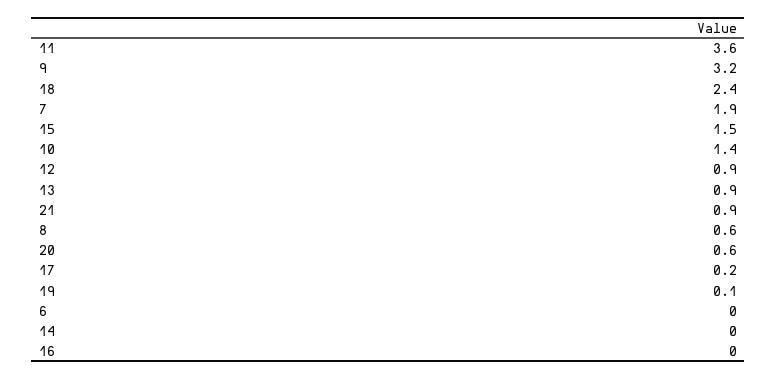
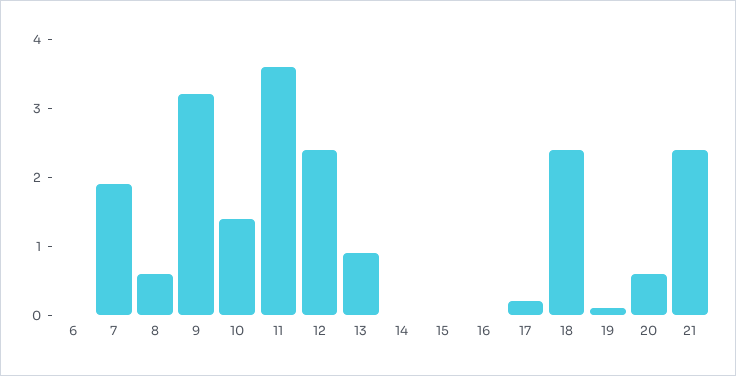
  {
    "11": 3.6,
    "9": 3.2,
    "18": 2.4,
    "7": 1.9,
-   "15": 1.5,
+   "15": 0,
    "10": 1.4,
-   "12": 0.9,
+   "12": 2.5,
    "13": 0.9,
-   "21": 0.9,
+   "21": 2.5,
    "8": 0.6,
    "20": 0.6,
    "17": 0.2,
    "19": 0.1,
    "6": 0,
    "14": 0,
    "16": 0
  }

